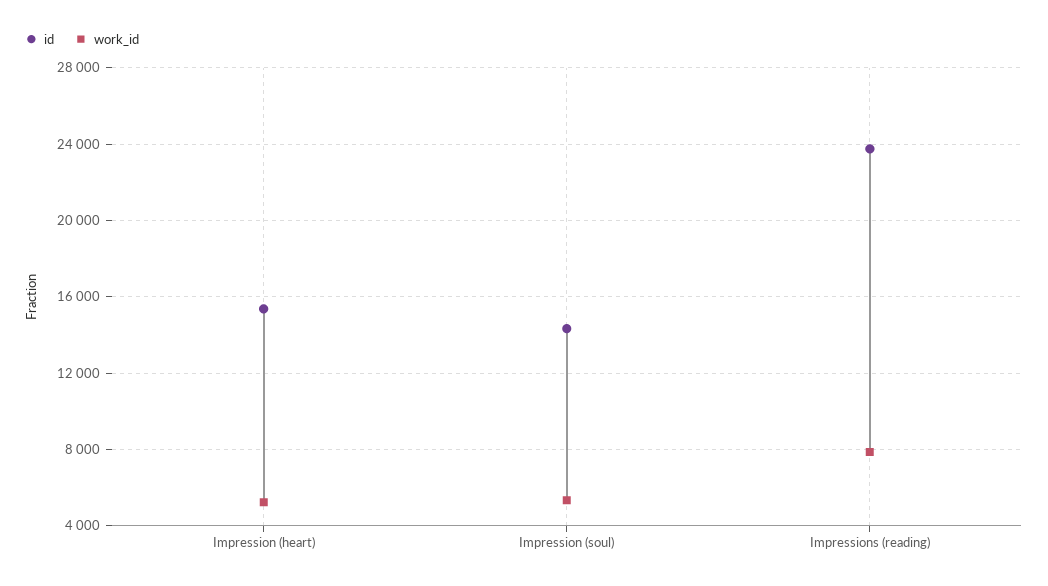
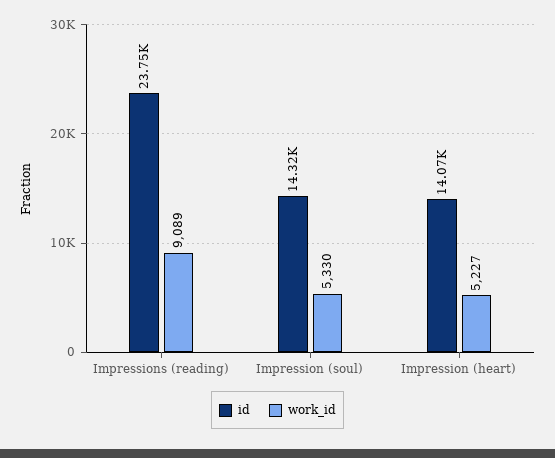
  {
    "id": {
-     "Impression (heart)": 15500,
+     "Impression (heart)": 14070,
      "Impression (soul)": 14320,
      "Impressions (reading)": 23750
    },
    "work_id": {
      "Impression (heart)": 5227,
      "Impression (soul)": 5330,
-     "Impressions (reading)": 8000
+     "Impressions (reading)": 9089
    }
  }

